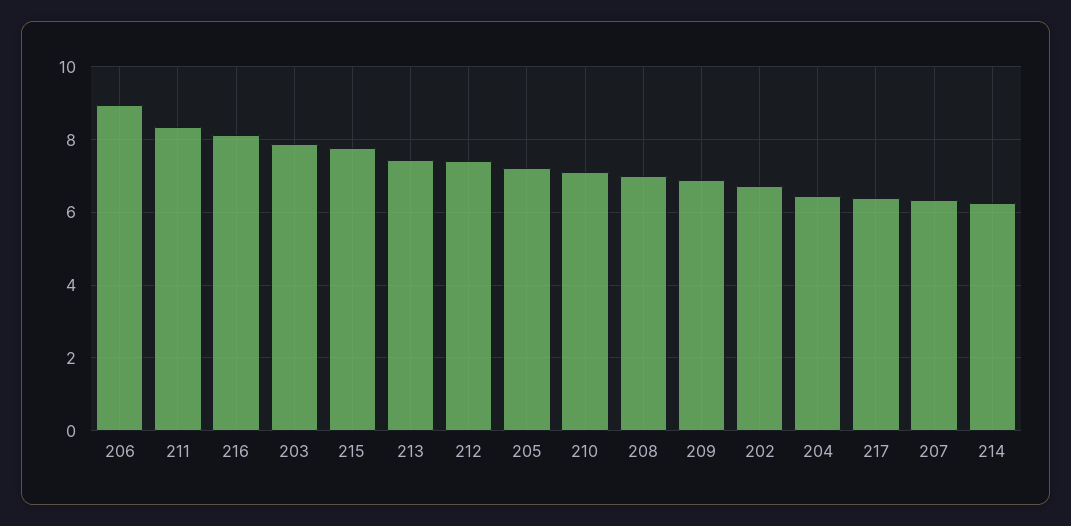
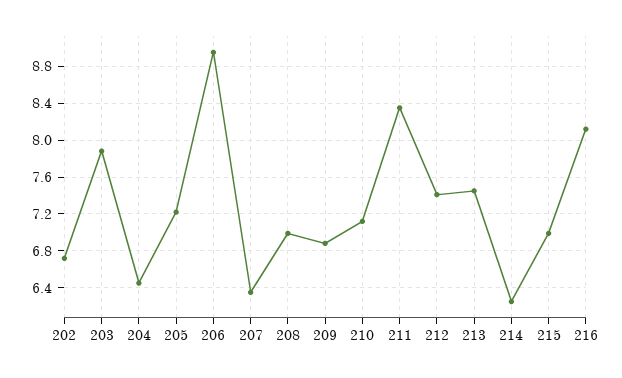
  {
    "206": 9,
    "211": 8.4,
    "216": 8.1,
    "203": 7.9,
-   "215": 7.8,
+   "215": 7,
    "213": 7.5,
    "212": 7.4,
    "205": 7.2,
    "210": 7.1,
    "208": 7,
    "209": 6.9,
    "202": 6.7,
    "204": 6.5,
-   "217": 6.4,
    "207": 6.4,
    "214": 6.3
  }

